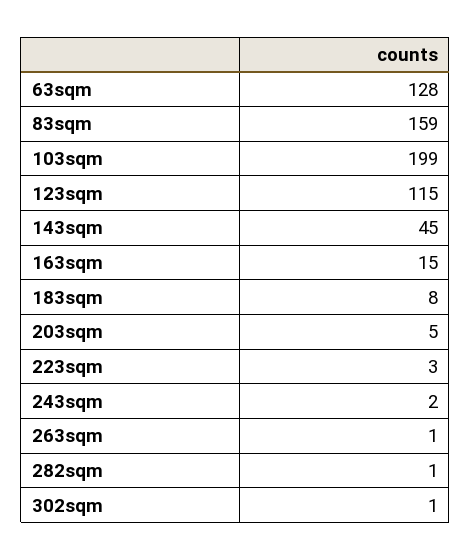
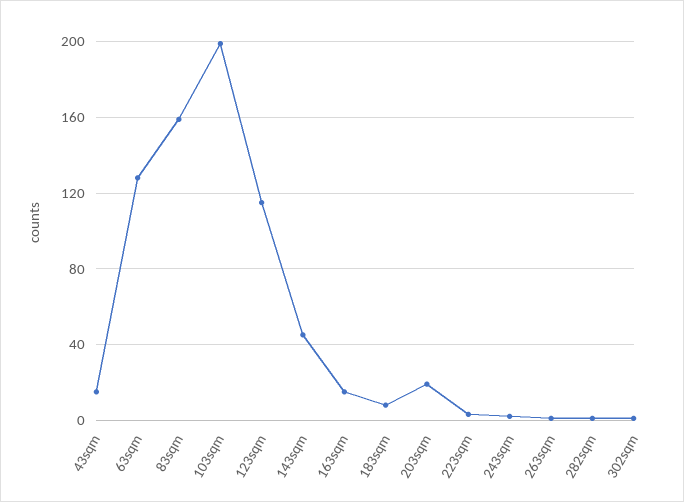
  {
    "63sqm": 128,
    "83sqm": 159,
    "103sqm": 199,
    "123sqm": 115,
    "143sqm": 45,
    "163sqm": 15,
    "183sqm": 8,
-   "203sqm": 5,
+   "203sqm": 20,
    "223sqm": 3,
    "243sqm": 2,
    "263sqm": 1,
    "282sqm": 1,
-   "302sqm": 1
+   "302sqm": 1,
+   "43sqm": 15
  }

